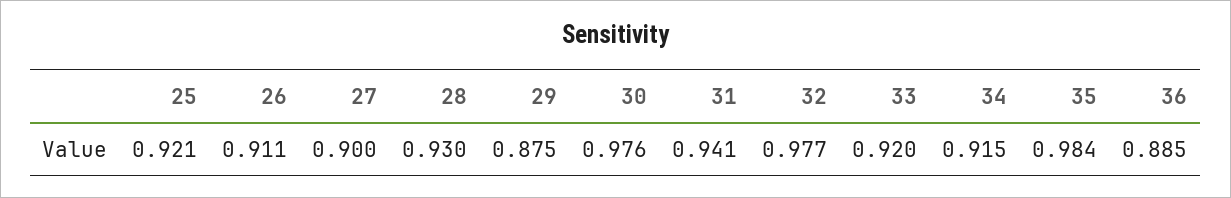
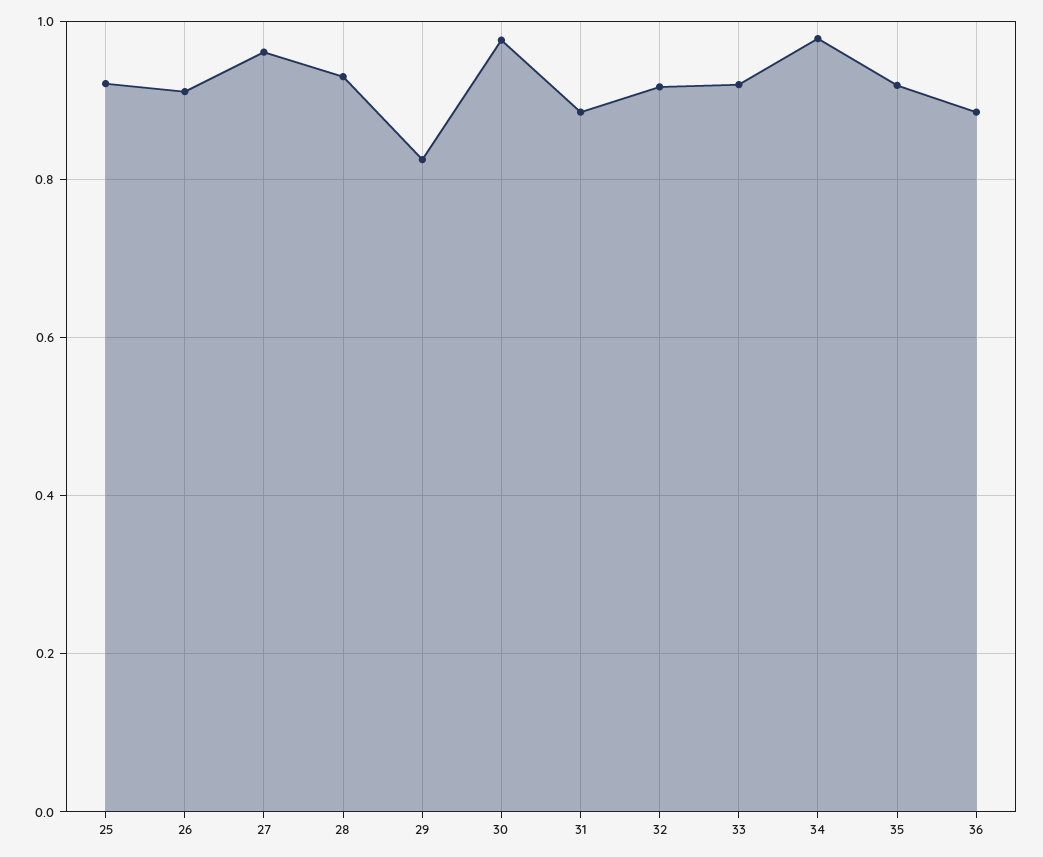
  {
    "25": 0.921,
    "26": 0.911,
-   "27": 0.9,
+   "27": 0.96,
    "28": 0.93,
-   "29": 0.875,
+   "29": 0.82,
    "30": 0.976,
-   "31": 0.941,
+   "31": 0.88,
-   "32": 0.977,
+   "32": 0.92,
    "33": 0.92,
-   "34": 0.915,
+   "34": 0.98,
-   "35": 0.984,
+   "35": 0.92,
    "36": 0.885
  }

